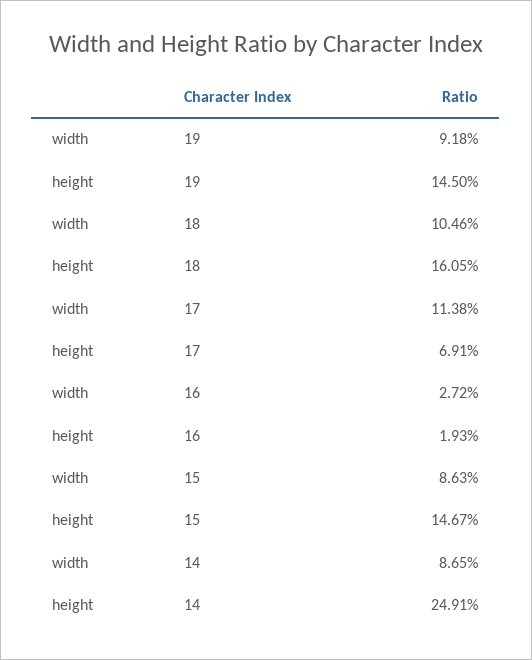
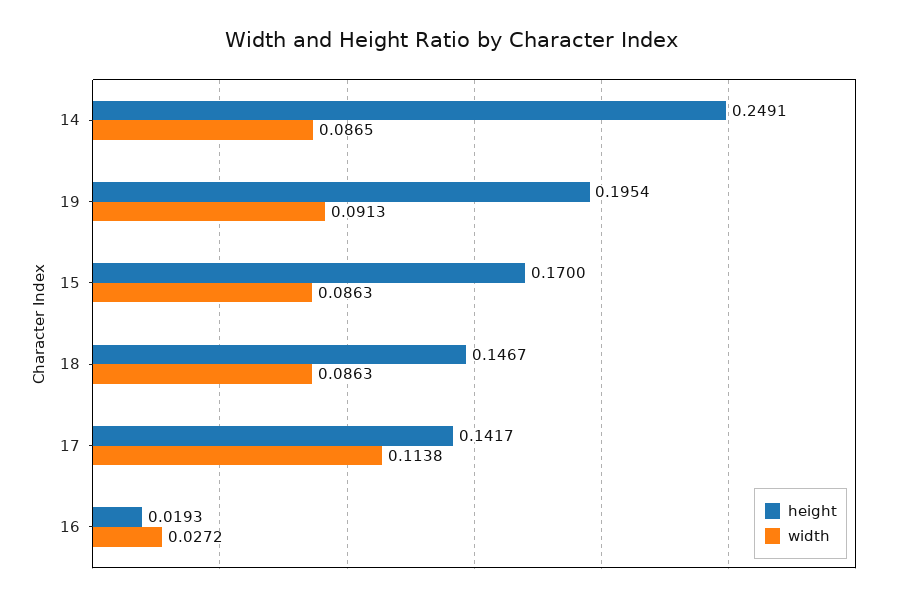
  {
    "width": {
-     "19": 0.0918,
+     "19": 0.0913,
-     "18": 0.1046,
+     "18": 0.0863,
      "17": 0.1138,
      "16": 0.0272,
      "15": 0.0863,
      "14": 0.0865
    },
    "height": {
-     "19": 0.145,
+     "19": 0.1954,
-     "18": 0.1605,
+     "18": 0.1467,
-     "17": 0.0691,
+     "17": 0.1417,
      "16": 0.0193,
-     "15": 0.1467,
+     "15": 0.17,
      "14": 0.2491
    }
  }

